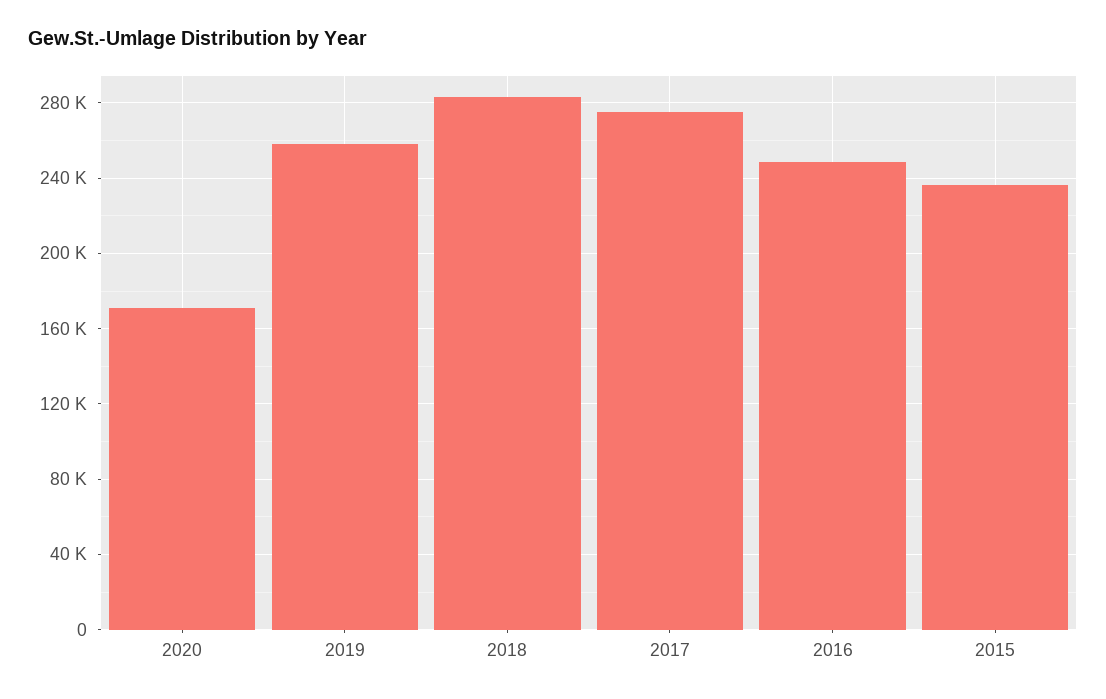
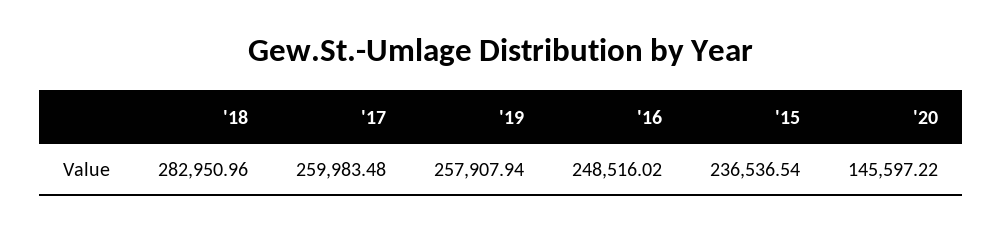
  {
-   "2020": 170000,
+   "2020": 145597.22,
    "2019": 257907.94,
    "2018": 282950.96,
-   "2017": 275000,
+   "2017": 259983.48,
    "2016": 248516.02,
    "2015": 236536.54
  }

